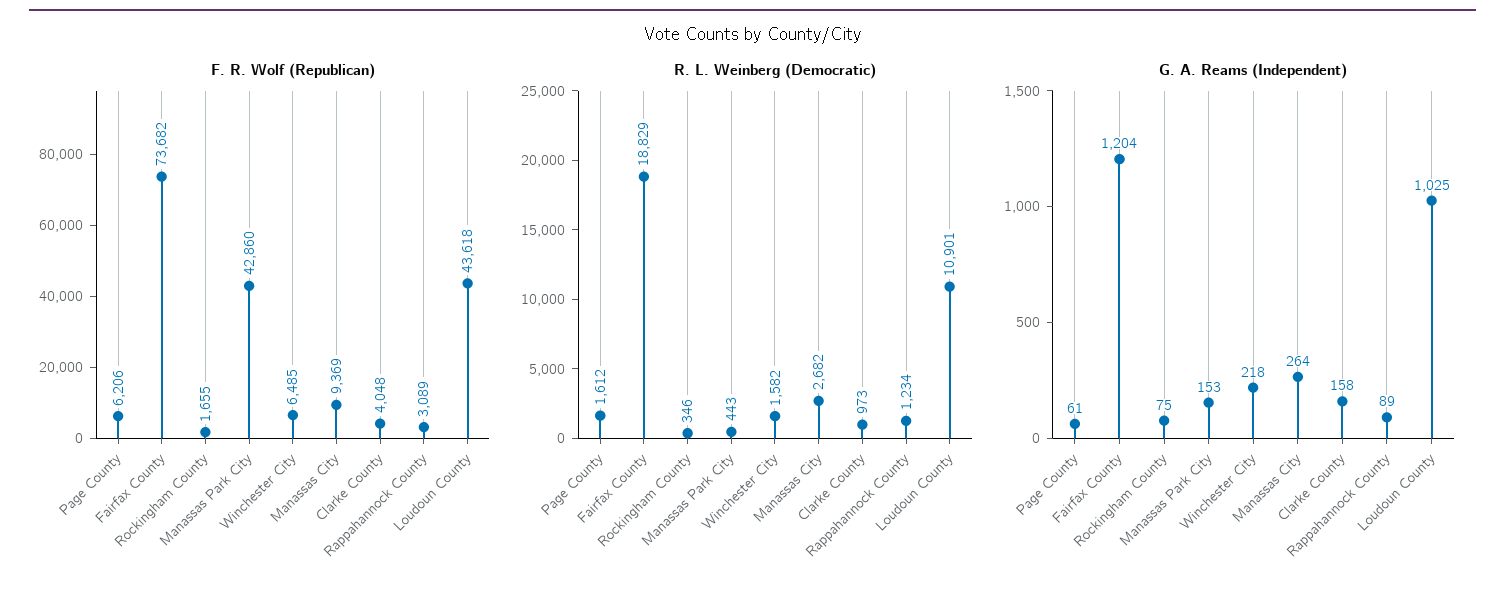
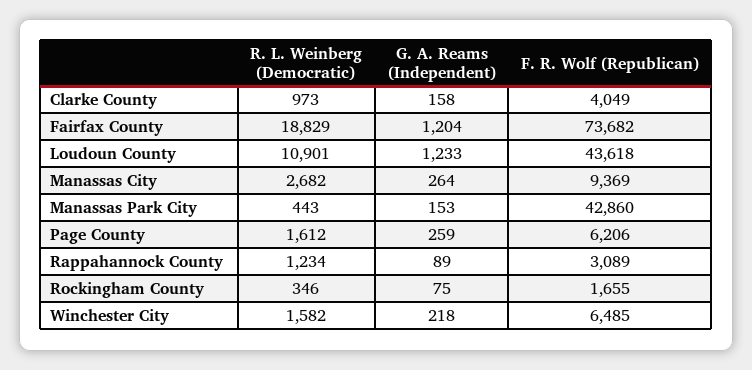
  {
    "F. R. Wolf (Republican)": {
      "Page County": 6206,
      "Fairfax County": 73682,
      "Rockingham County": 1655,
      "Manassas Park City": 42860,
      "Winchester City": 6485,
      "Manassas City": 9369,
-     "Clarke County": 4048,
+     "Clarke County": 4049,
      "Rappahannock County": 3089,
      "Loudoun County": 43618
    },
    "R. L. Weinberg (Democratic)": {
      "Page County": 1612,
      "Fairfax County": 18829,
      "Rockingham County": 346,
      "Manassas Park City": 443,
      "Winchester City": 1582,
      "Manassas City": 2682,
      "Clarke County": 973,
      "Rappahannock County": 1234,
      "Loudoun County": 10901
    },
    "G. A. Reams (Independent)": {
-     "Page County": 61,
+     "Page County": 259,
      "Fairfax County": 1204,
      "Rockingham County": 75,
      "Manassas Park City": 153,
      "Winchester City": 218,
      "Manassas City": 264,
      "Clarke County": 158,
      "Rappahannock County": 89,
-     "Loudoun County": 1025
+     "Loudoun County": 1233
    }
  }

